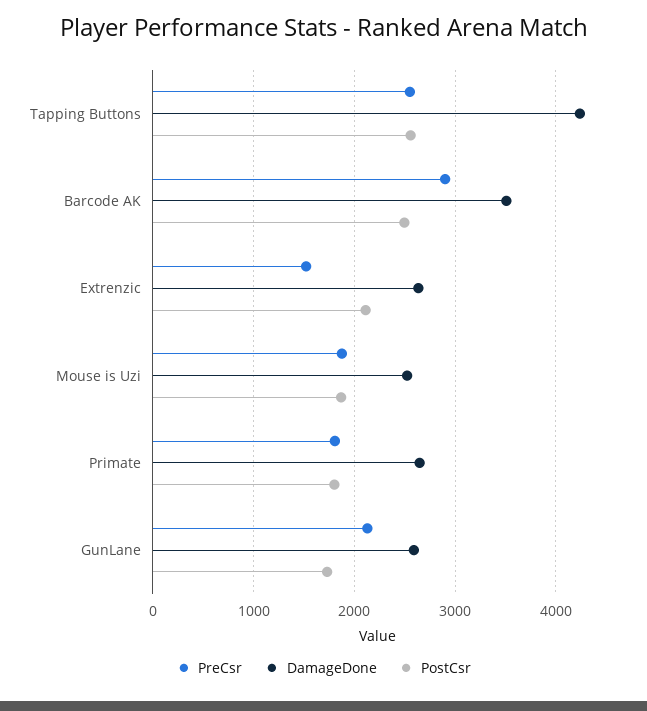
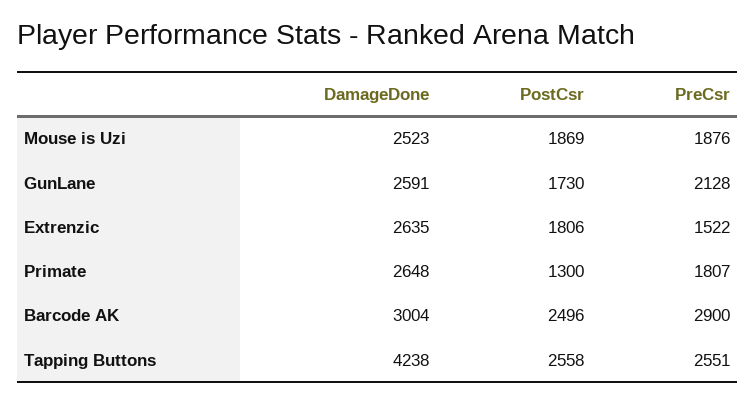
  {
    "PreCsr": {
      "Tapping Buttons": 2551,
      "Barcode AK": 2900,
      "Extrenzic": 1522,
      "Mouse is Uzi": 1876,
      "Primate": 1807,
      "GunLane": 2128
    },
    "DamageDone": {
      "Tapping Buttons": 4238,
-     "Barcode AK": 3500,
+     "Barcode AK": 3004,
      "Extrenzic": 2635,
      "Mouse is Uzi": 2523,
      "Primate": 2648,
      "GunLane": 2591
    },
    "PostCsr": {
      "Tapping Buttons": 2558,
      "Barcode AK": 2496,
-     "Extrenzic": 2100,
+     "Extrenzic": 1806,
      "Mouse is Uzi": 1869,
-     "Primate": 1800,
+     "Primate": 1300,
      "GunLane": 1730
    }
  }

